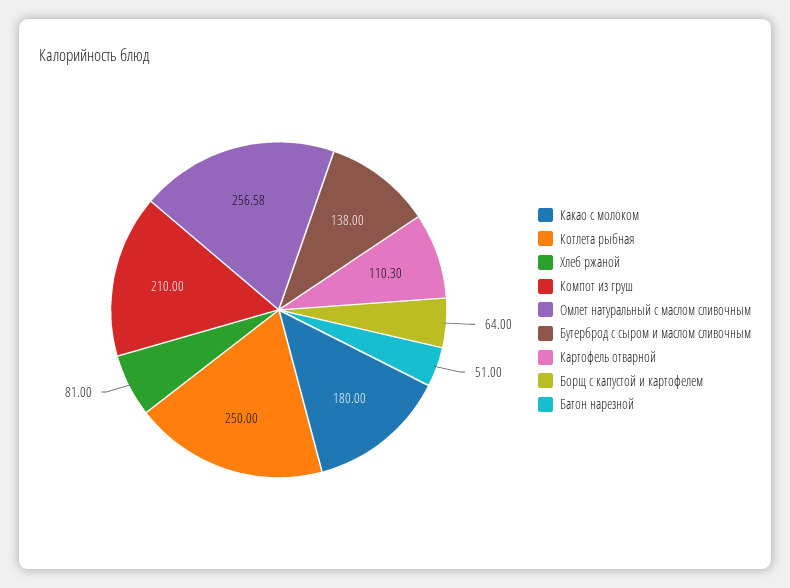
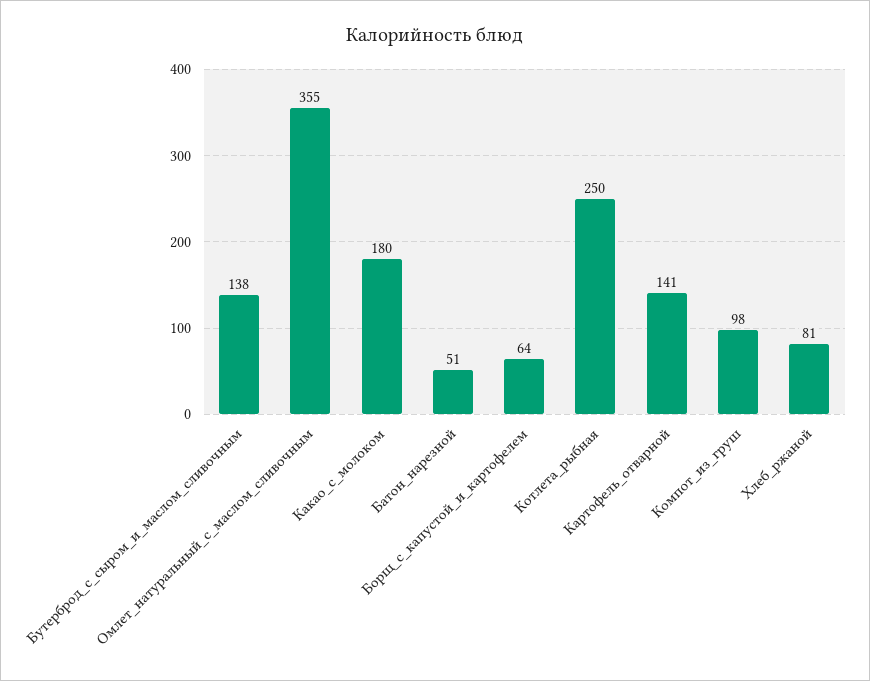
  {
    "Какао с молоком": 180,
    "Котлета рыбная": 250,
    "Хлеб ржаной": 81,
-   "Компот из груш": 210,
+   "Компот из груш": 98,
-   "Омлет натуральный с маслом сливочным": 256.58,
+   "Омлет натуральный с маслом сливочным": 355,
    "Бутерброд с сыром и маслом сливочным": 138,
-   "Картофель отварной": 110.3,
+   "Картофель отварной": 141,
    "Борщ с капустой и картофелем": 64,
    "Батон нарезной": 51
  }

